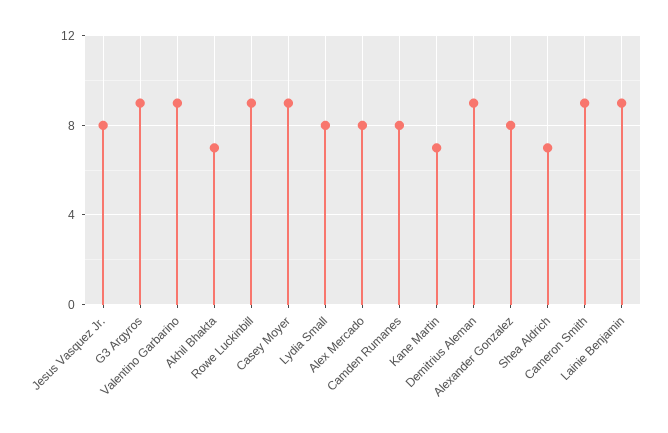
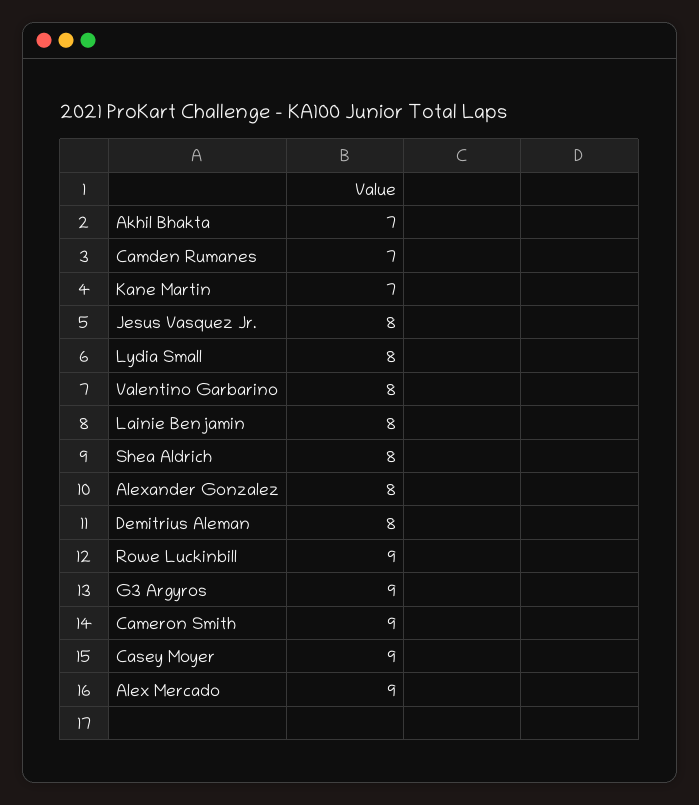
  {
    "Jesus Vasquez Jr.": 8,
    "G3 Argyros": 9,
-   "Valentino Garbarino": 9,
+   "Valentino Garbarino": 8,
    "Akhil Bhakta": 7,
    "Rowe Luckinbill": 9,
    "Casey Moyer": 9,
    "Lydia Small": 8,
-   "Alex Mercado": 8,
+   "Alex Mercado": 9,
-   "Camden Rumanes": 8,
+   "Camden Rumanes": 7,
    "Kane Martin": 7,
-   "Demitrius Aleman": 9,
+   "Demitrius Aleman": 8,
    "Alexander Gonzalez": 8,
-   "Shea Aldrich": 7,
+   "Shea Aldrich": 8,
    "Cameron Smith": 9,
-   "Lainie Benjamin": 9
+   "Lainie Benjamin": 8
  }

